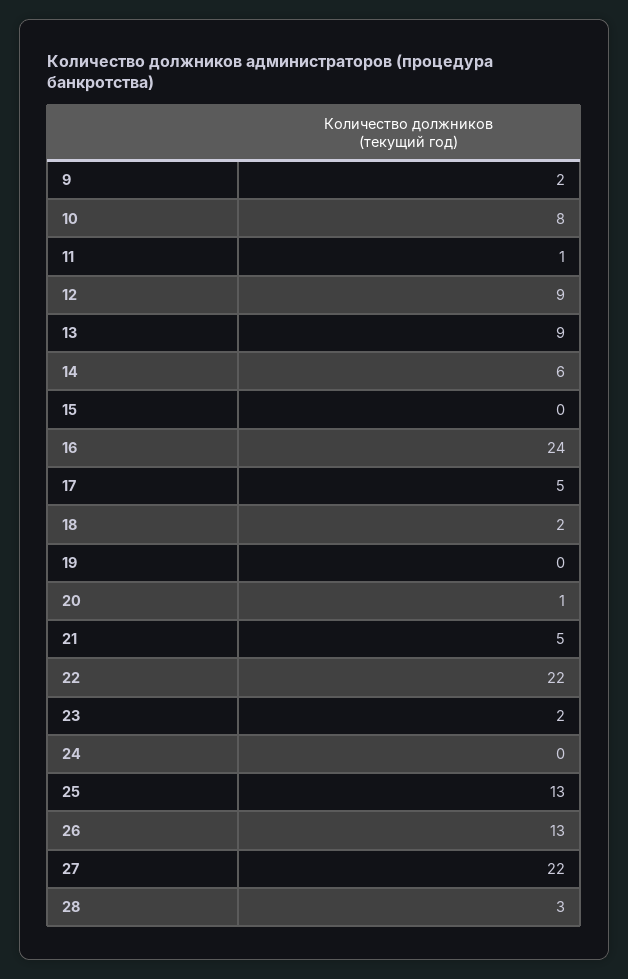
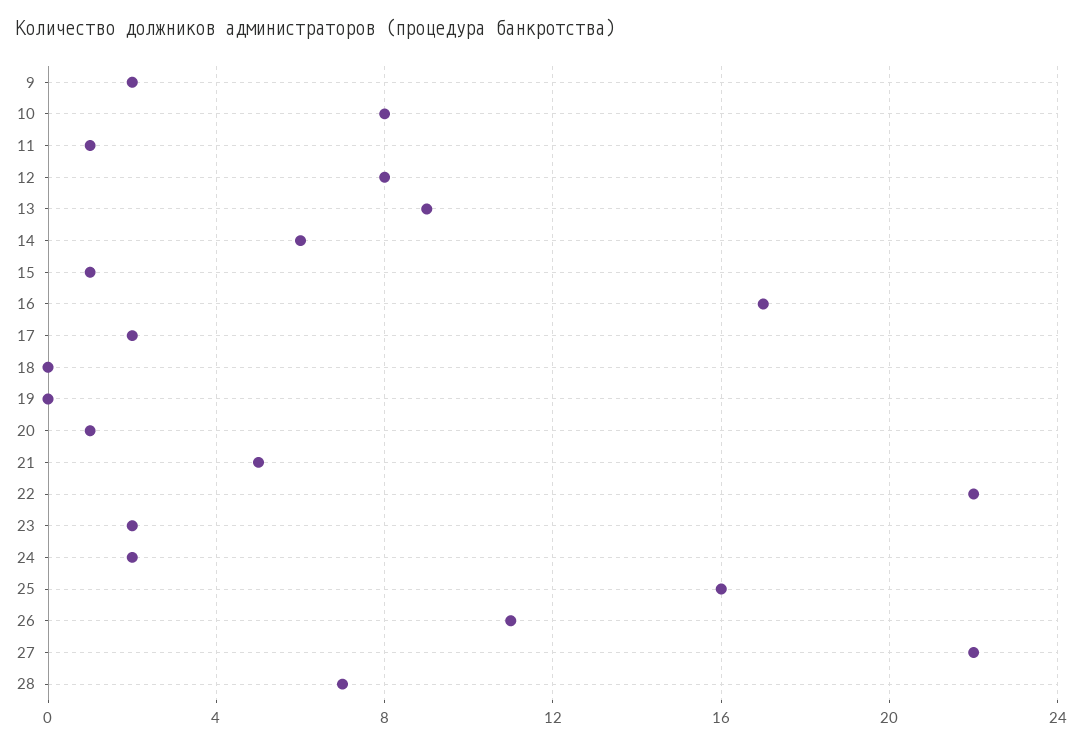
  {
    "9": 2,
    "10": 8,
    "11": 1,
-   "12": 9,
+   "12": 8,
    "13": 9,
    "14": 6,
-   "15": 0,
+   "15": 1,
-   "16": 24,
+   "16": 17,
-   "17": 5,
+   "17": 2,
-   "18": 2,
+   "18": 0,
    "19": 0,
    "20": 1,
    "21": 5,
    "22": 22,
    "23": 2,
-   "24": 0,
+   "24": 2,
-   "25": 13,
+   "25": 16,
-   "26": 13,
+   "26": 11,
    "27": 22,
-   "28": 3
+   "28": 7
  }

